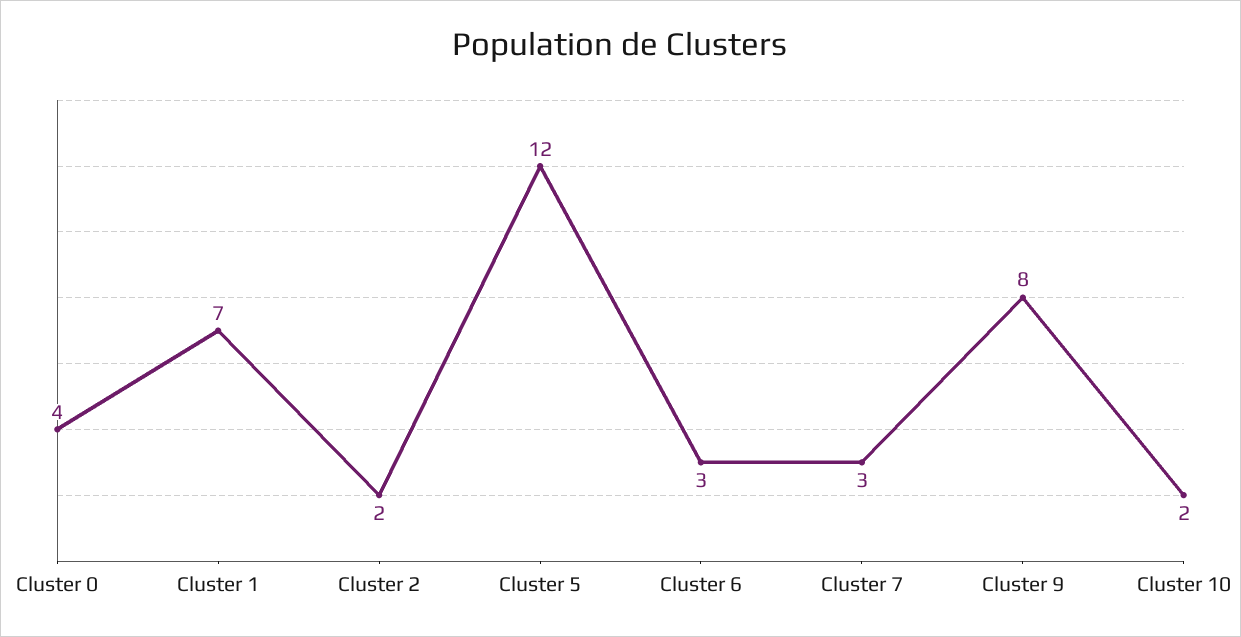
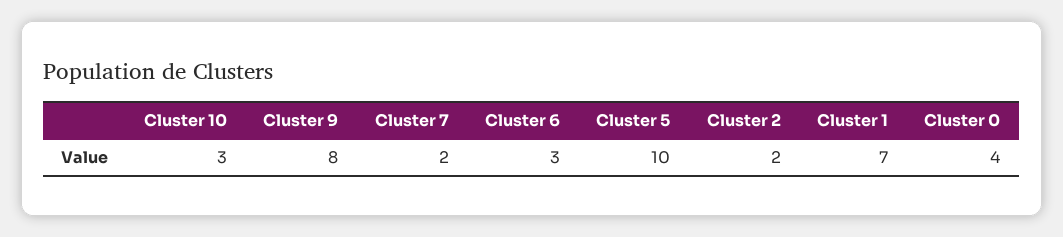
  {
    "Cluster 0": 4,
    "Cluster 1": 7,
    "Cluster 2": 2,
-   "Cluster 5": 12,
+   "Cluster 5": 10,
    "Cluster 6": 3,
-   "Cluster 7": 3,
+   "Cluster 7": 2,
    "Cluster 9": 8,
-   "Cluster 10": 2
+   "Cluster 10": 3
  }

